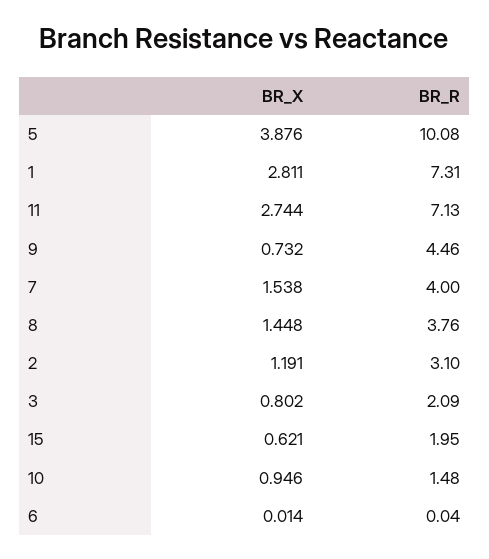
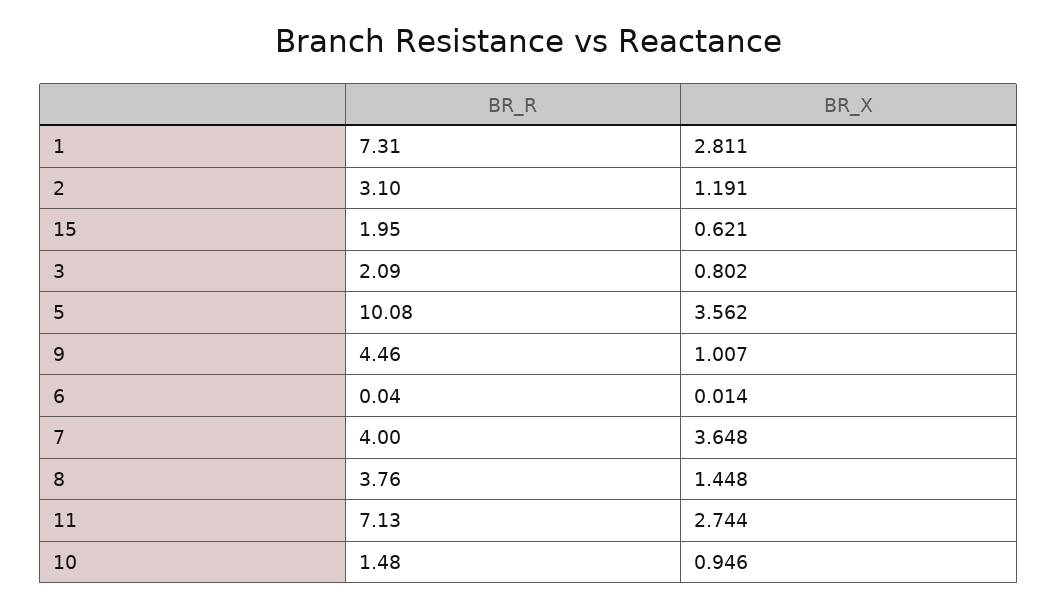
  {
    "BR_X": {
-     "5": 3.876,
+     "5": 3.562,
      "1": 2.811,
      "11": 2.744,
-     "9": 0.732,
+     "9": 1.007,
-     "7": 1.538,
+     "7": 3.648,
      "8": 1.448,
      "2": 1.191,
      "3": 0.802,
      "15": 0.621,
      "10": 0.946,
      "6": 0.014
    },
    "BR_R": {
      "5": 10.08,
      "1": 7.31,
      "11": 7.13,
      "9": 4.46,
      "7": 4,
      "8": 3.76,
      "2": 3.1,
      "3": 2.09,
      "15": 1.95,
      "10": 1.48,
      "6": 0.04
    }
  }

